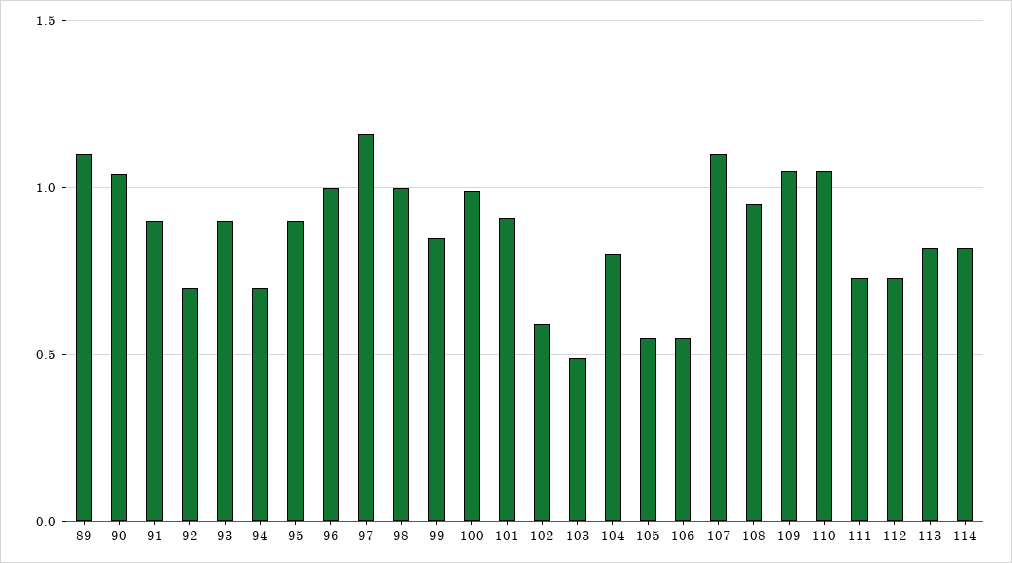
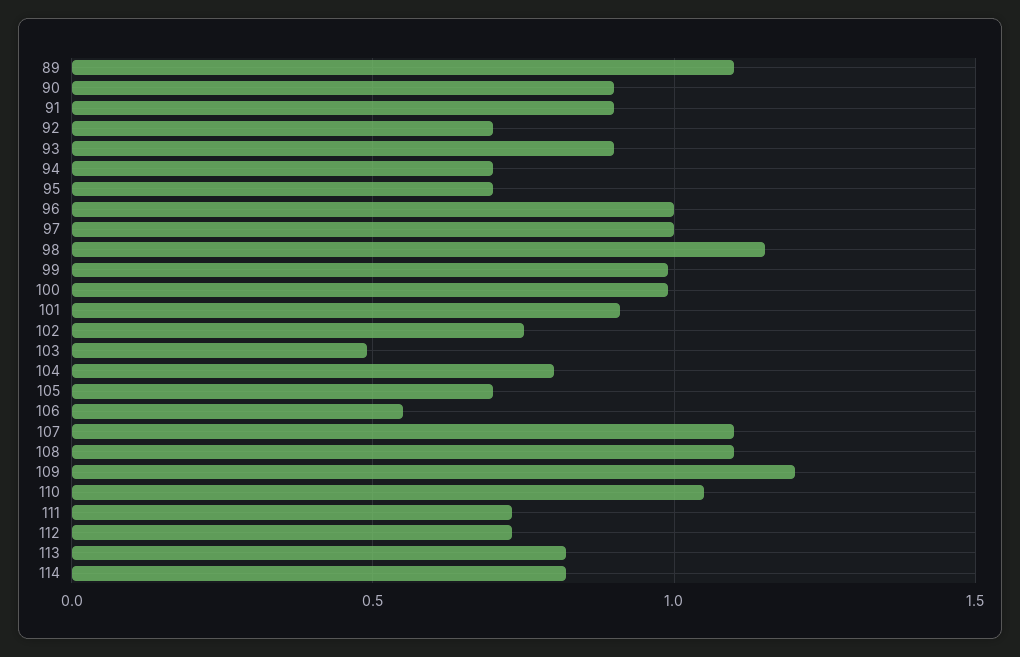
  {
    "89": 1.1,
-   "90": 1.05,
+   "90": 0.9,
    "91": 0.9,
    "92": 0.7,
    "93": 0.9,
    "94": 0.7,
-   "95": 0.9,
+   "95": 0.7,
    "96": 1,
-   "97": 1.15,
+   "97": 1,
-   "98": 1,
+   "98": 1.15,
-   "99": 0.85,
+   "99": 1,
    "100": 1,
    "101": 0.9,
-   "102": 0.6,
+   "102": 0.75,
    "103": 0.5,
    "104": 0.8,
-   "105": 0.55,
+   "105": 0.7,
    "106": 0.55,
    "107": 1.1,
-   "108": 0.95,
+   "108": 1.1,
-   "109": 1.05,
+   "109": 1.2,
    "110": 1.05,
    "111": 0.75,
    "112": 0.75,
    "113": 0.8,
    "114": 0.8
  }

